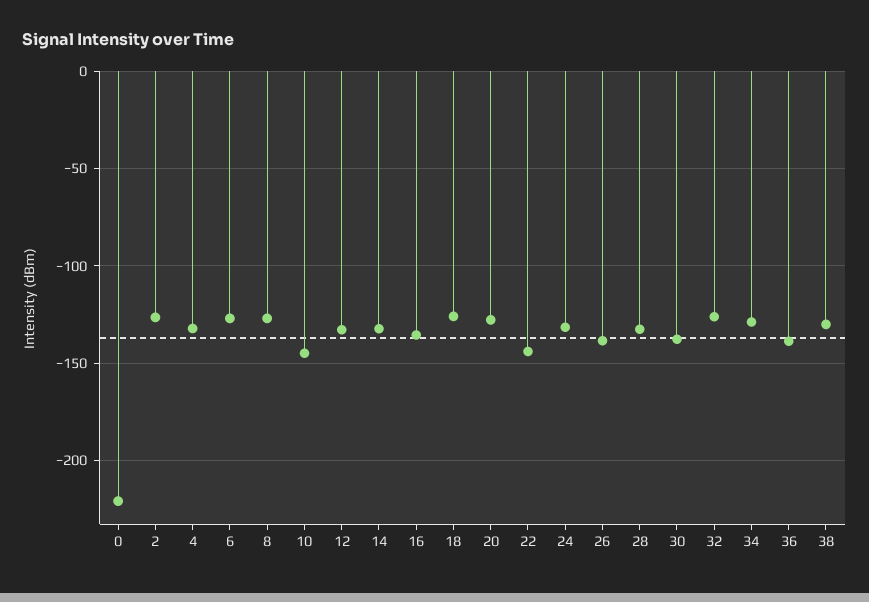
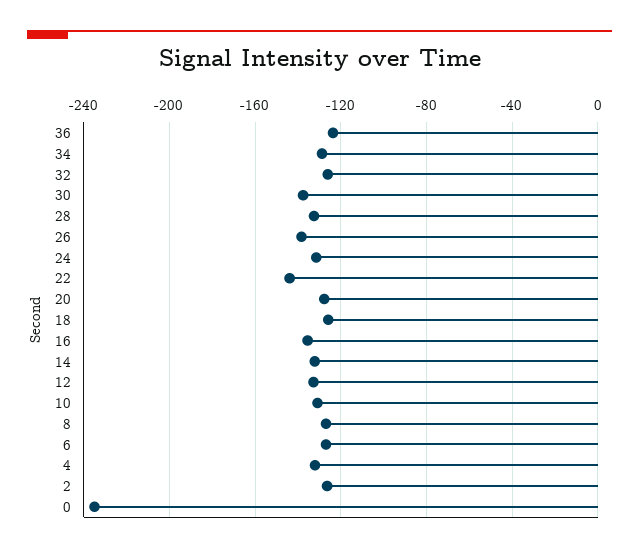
  {
-   "0": -220,
+   "0": -235,
    "2": -125,
    "4": -130,
    "6": -125,
    "8": -125,
-   "10": -145,
+   "10": -130,
    "12": -135,
    "14": -130,
    "16": -135,
    "18": -125,
    "20": -130,
    "22": -145,
    "24": -130,
    "26": -140,
    "28": -135,
    "30": -140,
    "32": -125,
    "34": -130,
-   "36": -140,
+   "36": -125
-   "38": -130
  }

